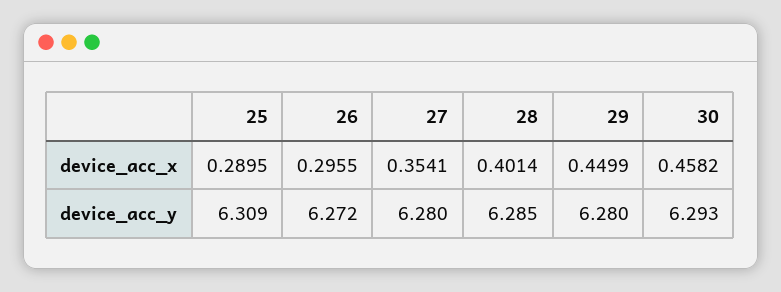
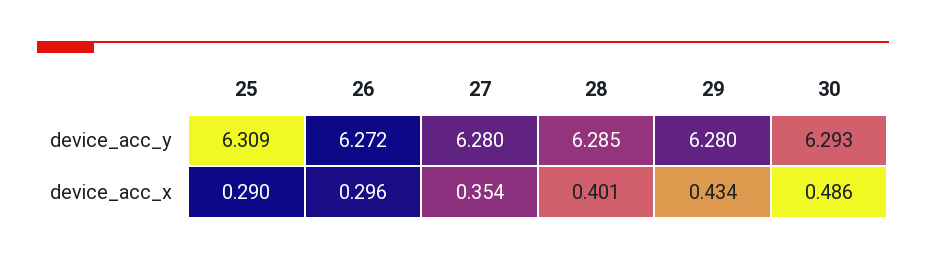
  {
    "25": {
      "device_acc_x": 0.2895,
      "device_acc_y": 6.309
    },
    "26": {
      "device_acc_x": 0.2955,
      "device_acc_y": 6.272
    },
    "27": {
      "device_acc_x": 0.3541,
      "device_acc_y": 6.28
    },
    "28": {
      "device_acc_x": 0.4014,
      "device_acc_y": 6.285
    },
    "29": {
-     "device_acc_x": 0.4499,
+     "device_acc_x": 0.434,
      "device_acc_y": 6.28
    },
    "30": {
-     "device_acc_x": 0.4582,
+     "device_acc_x": 0.486,
      "device_acc_y": 6.293
    }
  }

